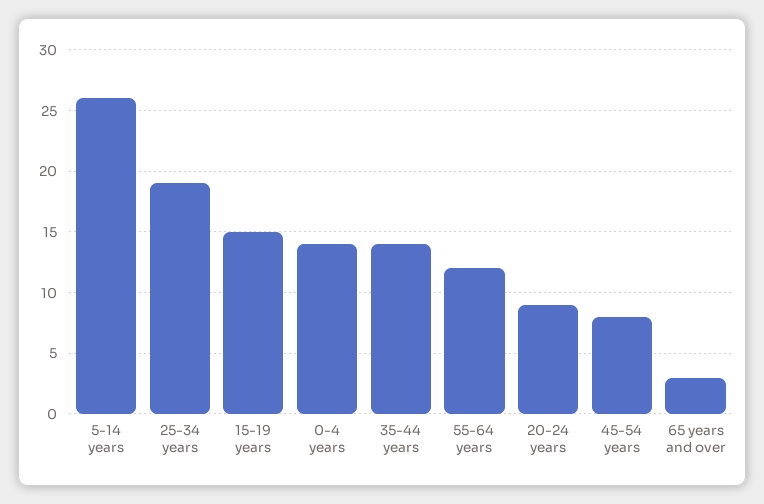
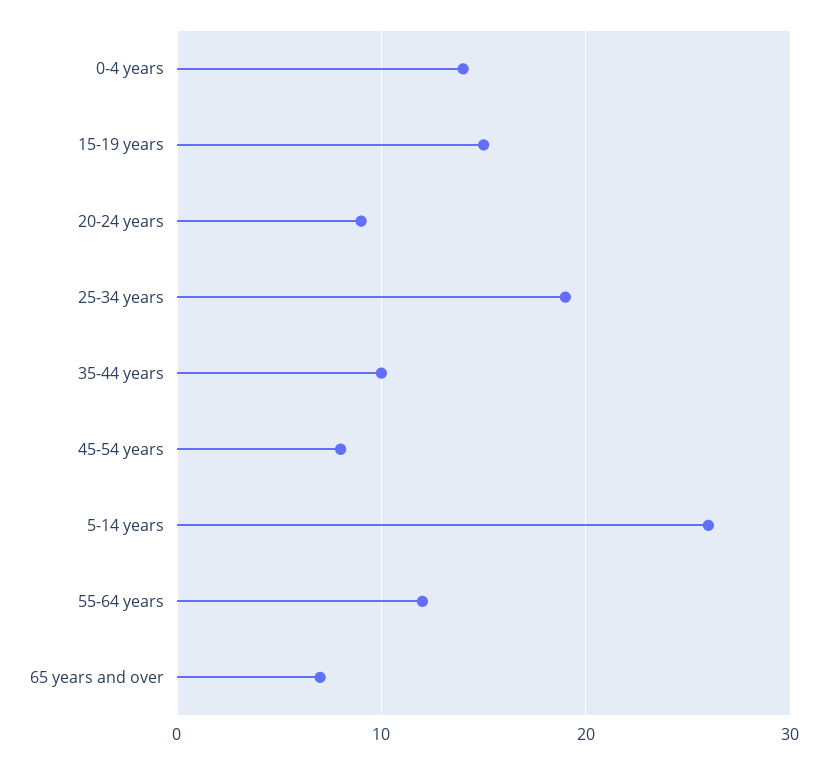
  {
    "5-14 years": 26,
    "25-34 years": 19,
    "15-19 years": 15,
    "0-4 years": 14,
-   "35-44 years": 14,
+   "35-44 years": 10,
    "55-64 years": 12,
    "20-24 years": 9,
    "45-54 years": 8,
-   "65 years and over": 3
+   "65 years and over": 7
  }

